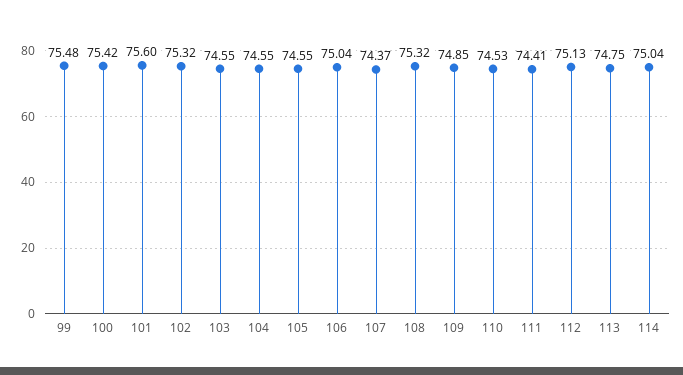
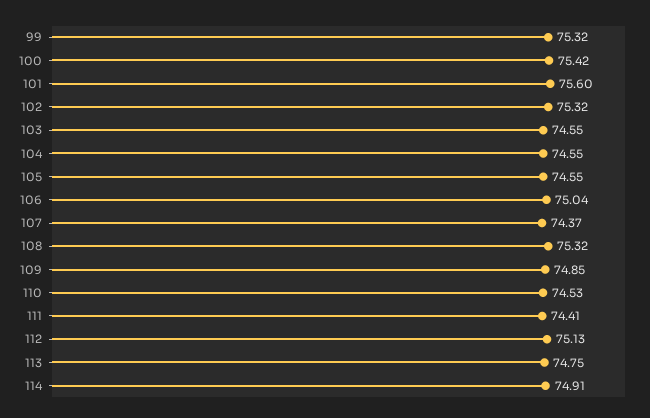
  {
-   "99": 75.48,
+   "99": 75.32,
    "100": 75.42,
    "101": 75.6,
    "102": 75.32,
    "103": 74.55,
    "104": 74.55,
    "105": 74.55,
    "106": 75.04,
    "107": 74.37,
    "108": 75.32,
    "109": 74.85,
    "110": 74.53,
    "111": 74.41,
    "112": 75.13,
    "113": 74.75,
-   "114": 75.04
+   "114": 74.91
  }

